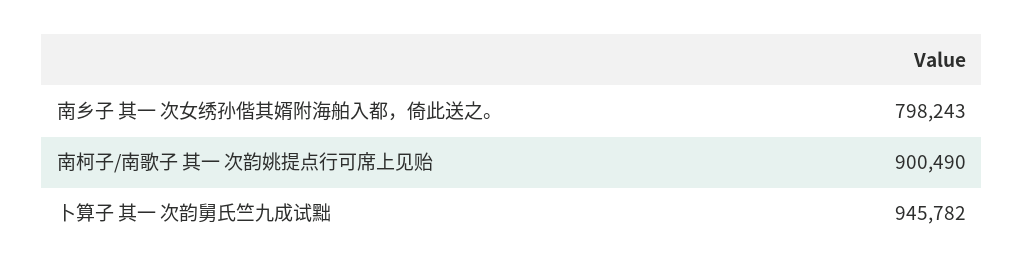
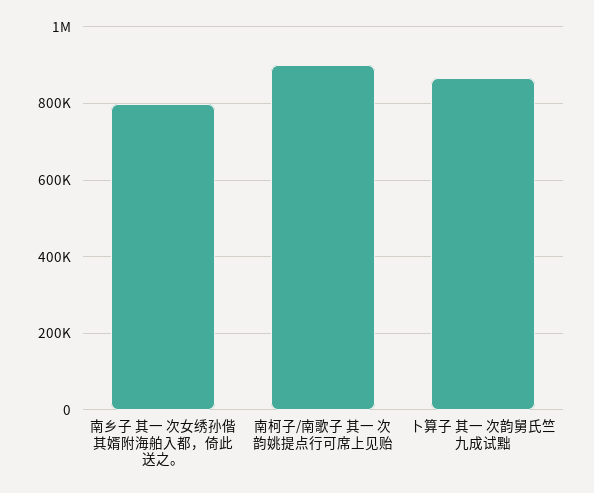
  {
    "南乡子 其一 次女绣孙偕其婿附海舶入都，倚此送之。": 798243,
    "南柯子/南歌子 其一 次韵姚提点行可席上见贻": 900490,
-   "卜算子 其一 次韵舅氏竺九成试黜": 945782
+   "卜算子 其一 次韵舅氏竺九成试黜": 860000
  }

